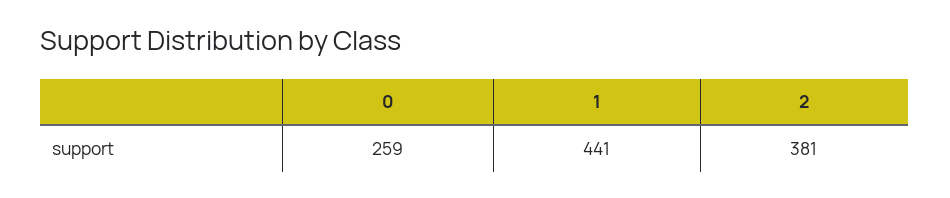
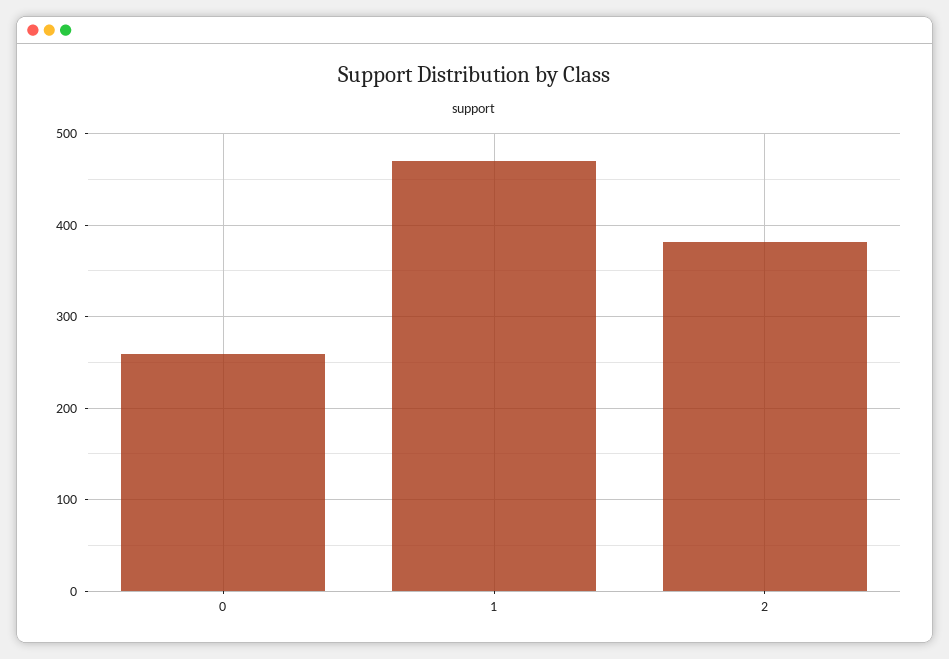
  {
    "0": 259,
-   "1": 441,
+   "1": 470,
    "2": 381
  }

